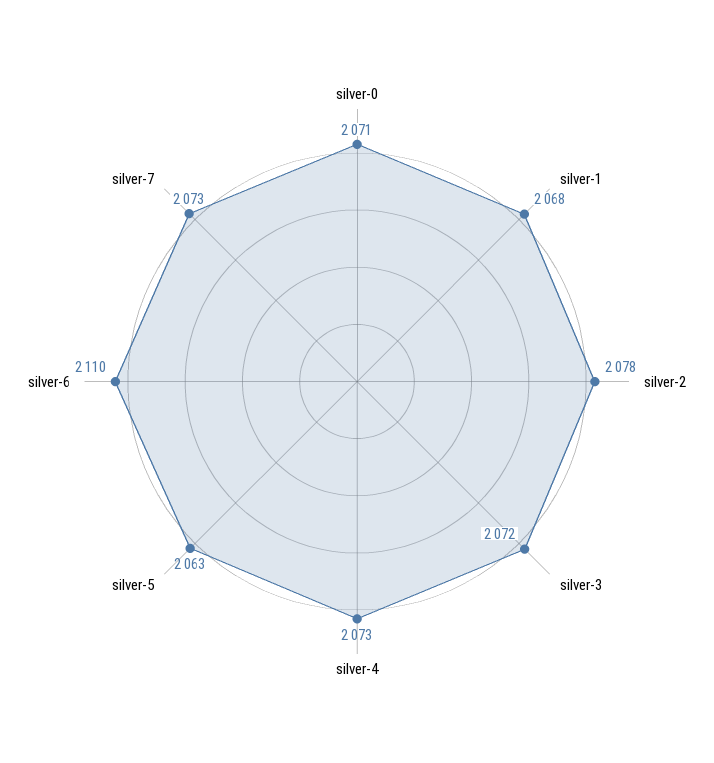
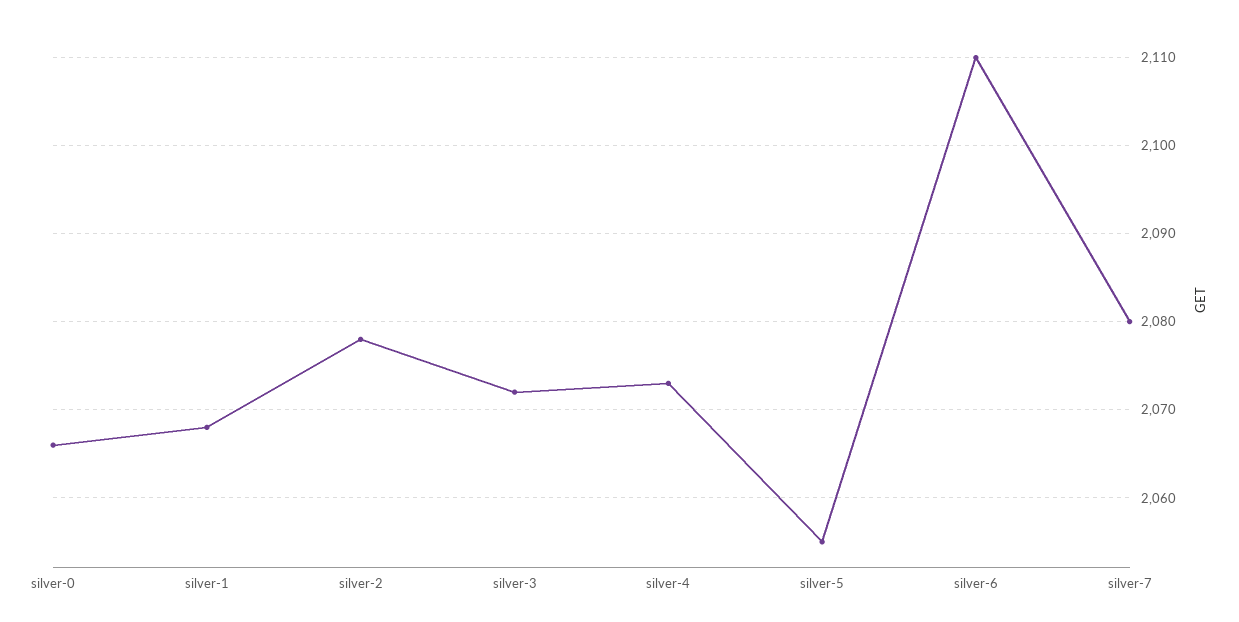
  {
-   "silver-0": 2071,
+   "silver-0": 2066,
    "silver-1": 2068,
    "silver-2": 2078,
    "silver-3": 2072,
    "silver-4": 2073,
-   "silver-5": 2063,
+   "silver-5": 2055,
    "silver-6": 2110,
-   "silver-7": 2073
+   "silver-7": 2080
  }

